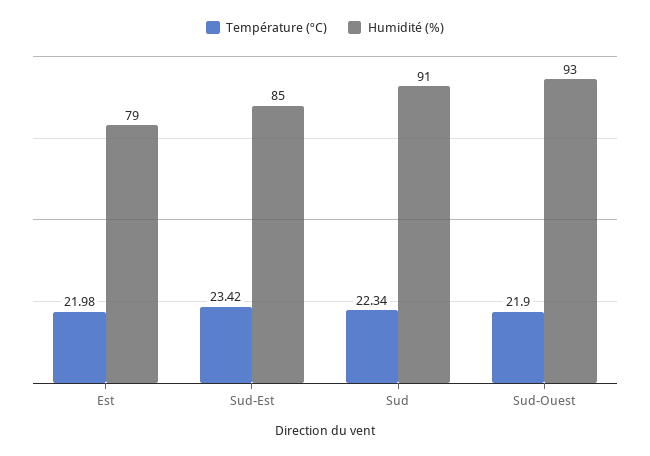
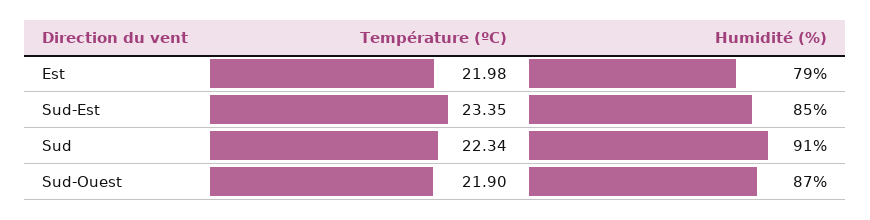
  {
    "Température (ºC)": {
      "Est": 21.98,
-     "Sud-Est": 23.42,
+     "Sud-Est": 23.35,
      "Sud": 22.34,
      "Sud-Ouest": 21.9
    },
    "Humidité (%)": {
      "Est": 79,
      "Sud-Est": 85,
      "Sud": 91,
-     "Sud-Ouest": 93
+     "Sud-Ouest": 87
    }
  }

